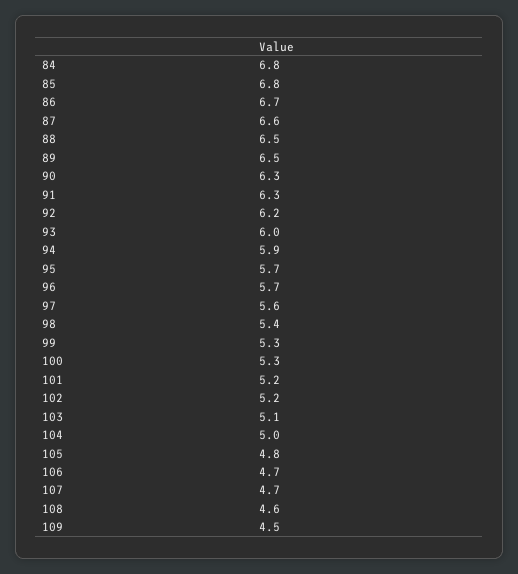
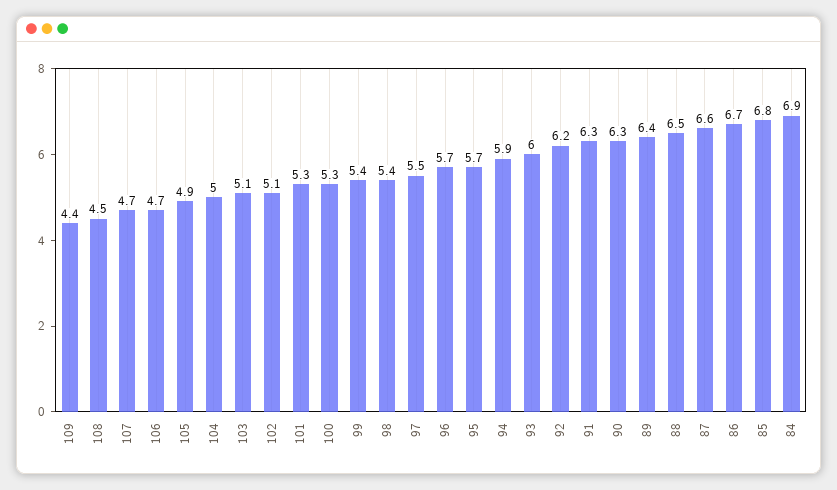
  {
-   "84": 6.8,
+   "84": 6.9,
    "85": 6.8,
    "86": 6.7,
    "87": 6.6,
    "88": 6.5,
-   "89": 6.5,
+   "89": 6.4,
    "90": 6.3,
    "91": 6.3,
    "92": 6.2,
    "93": 6,
    "94": 5.9,
    "95": 5.7,
    "96": 5.7,
-   "97": 5.6,
+   "97": 5.5,
    "98": 5.4,
-   "99": 5.3,
+   "99": 5.4,
    "100": 5.3,
-   "101": 5.2,
+   "101": 5.3,
-   "102": 5.2,
+   "102": 5.1,
    "103": 5.1,
    "104": 5,
-   "105": 4.8,
+   "105": 4.9,
    "106": 4.7,
    "107": 4.7,
-   "108": 4.6,
+   "108": 4.5,
-   "109": 4.5
+   "109": 4.4
  }

